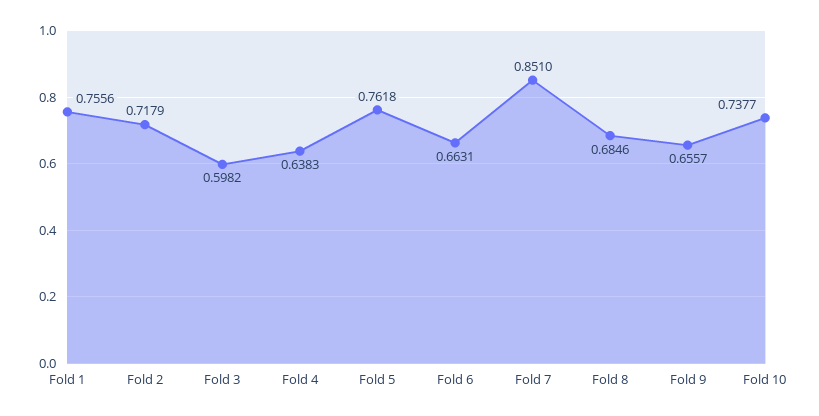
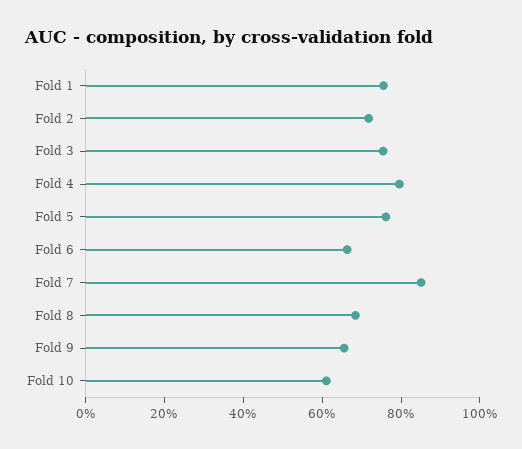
  {
    "Fold 1": 0.7556,
    "Fold 2": 0.7179,
-   "Fold 3": 0.5982,
+   "Fold 3": 0.75,
-   "Fold 4": 0.6383,
+   "Fold 4": 0.8,
    "Fold 5": 0.7618,
    "Fold 6": 0.6631,
    "Fold 7": 0.851,
    "Fold 8": 0.6846,
    "Fold 9": 0.6557,
-   "Fold 10": 0.7377
+   "Fold 10": 0.6
  }

